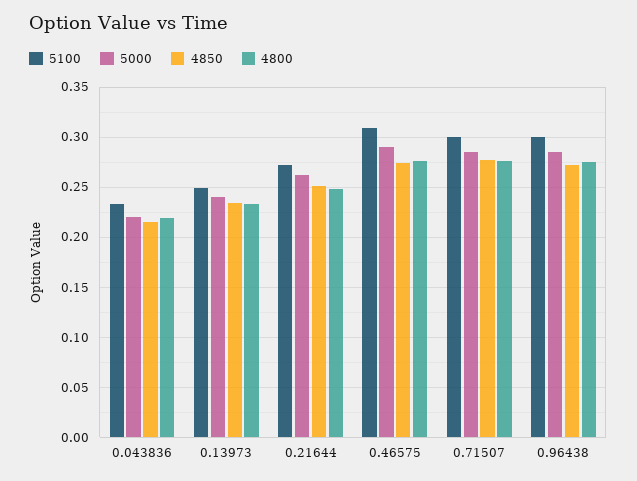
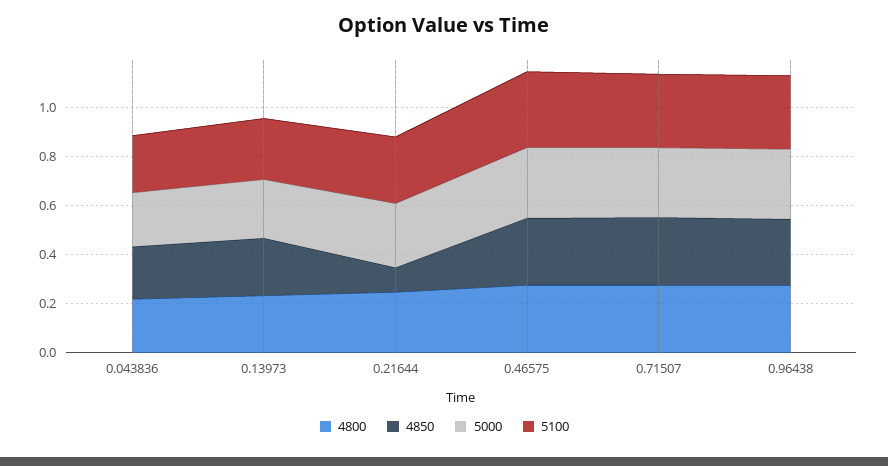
  {
    "5100": {
      "0.043836": 0.23,
      "0.13973": 0.25,
      "0.21644": 0.27,
      "0.46575": 0.31,
      "0.71507": 0.3,
      "0.96438": 0.3
    },
    "5000": {
      "0.043836": 0.22,
      "0.13973": 0.24,
      "0.21644": 0.26,
      "0.46575": 0.29,
      "0.71507": 0.29,
      "0.96438": 0.29
    },
    "4850": {
      "0.043836": 0.21,
      "0.13973": 0.23,
-     "0.21644": 0.25,
+     "0.21644": 0.1,
      "0.46575": 0.27,
      "0.71507": 0.28,
      "0.96438": 0.27
    },
    "4800": {
      "0.043836": 0.22,
      "0.13973": 0.23,
      "0.21644": 0.25,
      "0.46575": 0.28,
      "0.71507": 0.28,
      "0.96438": 0.27
    }
  }

